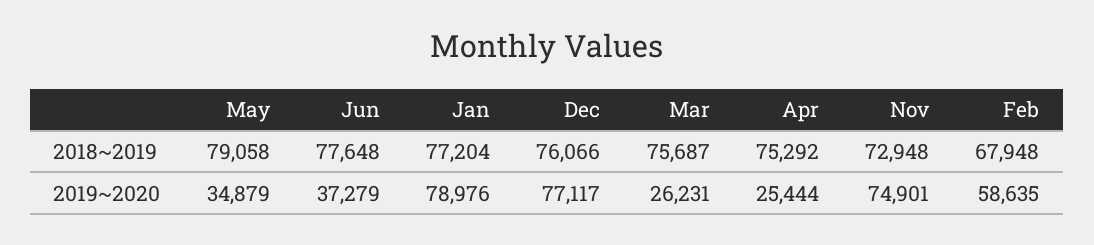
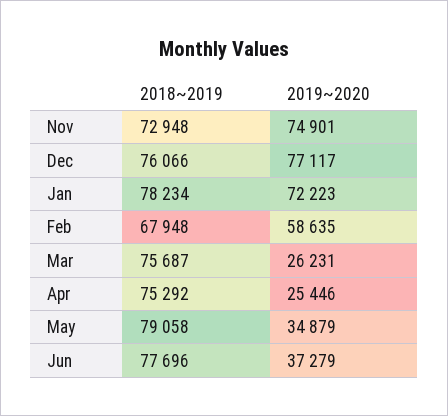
  {
    "May": {
      "2018~2019": 79058,
      "2019~2020": 34879
    },
    "Jun": {
-     "2018~2019": 77648,
+     "2018~2019": 77696,
      "2019~2020": 37279
    },
    "Jan": {
-     "2018~2019": 77204,
+     "2018~2019": 78234,
-     "2019~2020": 78976
+     "2019~2020": 72223
    },
    "Dec": {
      "2018~2019": 76066,
      "2019~2020": 77117
    },
    "Mar": {
      "2018~2019": 75687,
      "2019~2020": 26231
    },
    "Apr": {
      "2018~2019": 75292,
-     "2019~2020": 25444
+     "2019~2020": 25446
    },
    "Nov": {
      "2018~2019": 72948,
      "2019~2020": 74901
    },
    "Feb": {
      "2018~2019": 67948,
      "2019~2020": 58635
    }
  }

